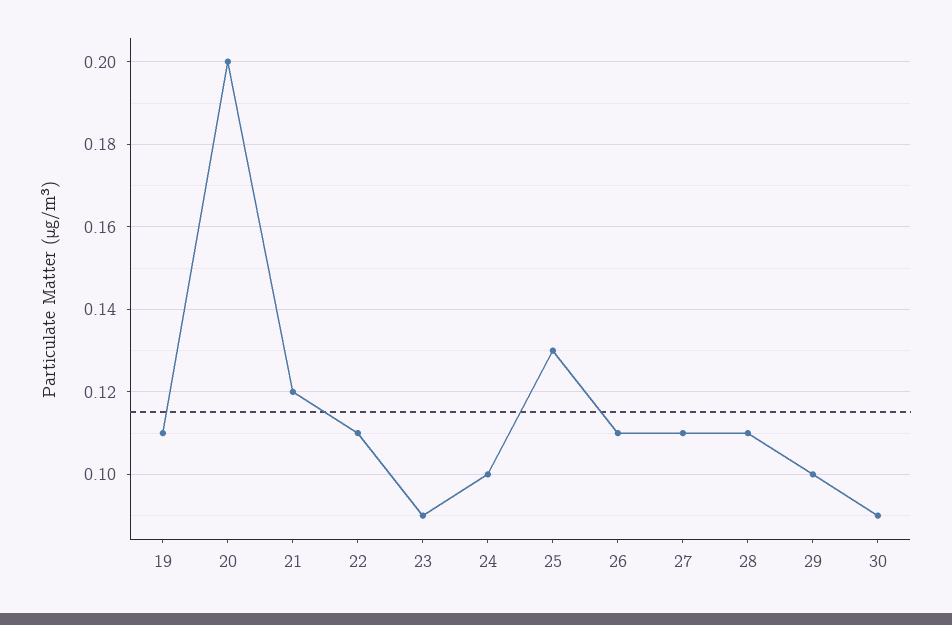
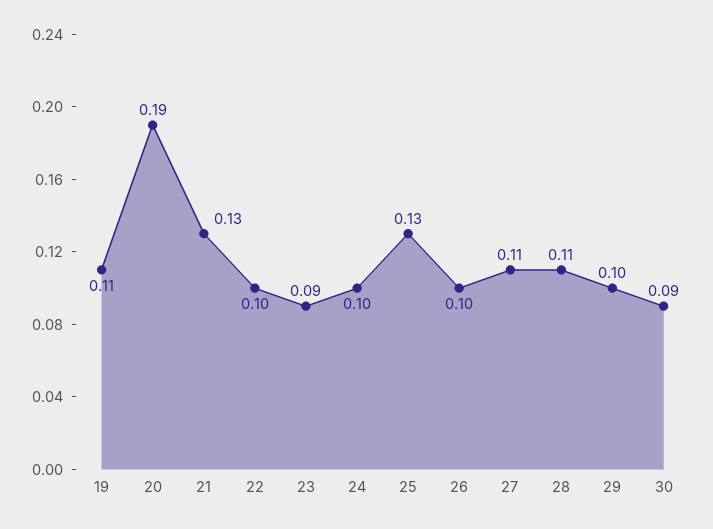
  {
    "19": 0.11,
-   "20": 0.2,
+   "20": 0.19,
-   "21": 0.12,
+   "21": 0.13,
-   "22": 0.11,
+   "22": 0.1,
    "23": 0.09,
    "24": 0.1,
    "25": 0.13,
-   "26": 0.11,
+   "26": 0.1,
    "27": 0.11,
    "28": 0.11,
    "29": 0.1,
    "30": 0.09
  }

